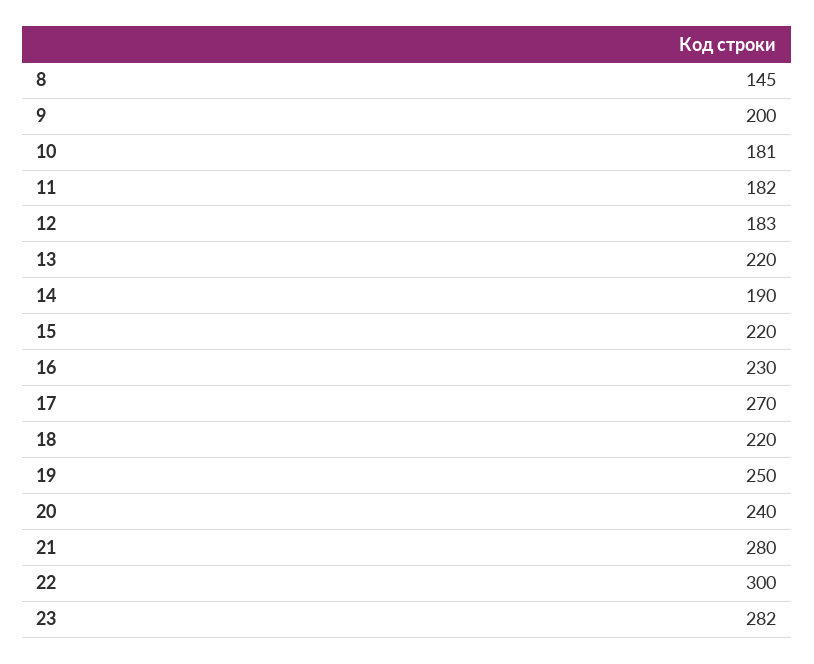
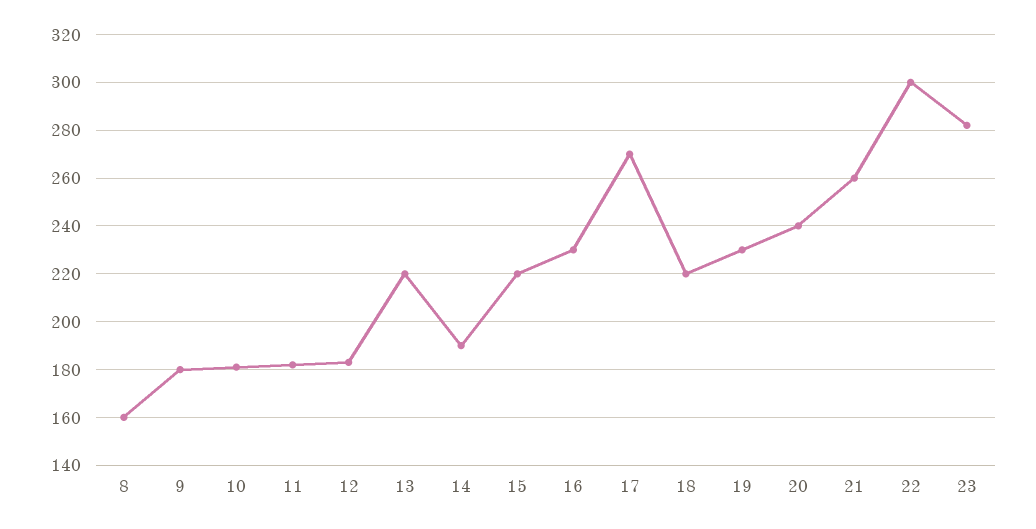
  {
-   "8": 145,
+   "8": 160,
-   "9": 200,
+   "9": 180,
    "10": 181,
    "11": 182,
    "12": 183,
    "13": 220,
    "14": 190,
    "15": 220,
    "16": 230,
    "17": 270,
    "18": 220,
-   "19": 250,
+   "19": 230,
    "20": 240,
-   "21": 280,
+   "21": 260,
    "22": 300,
    "23": 282
  }

